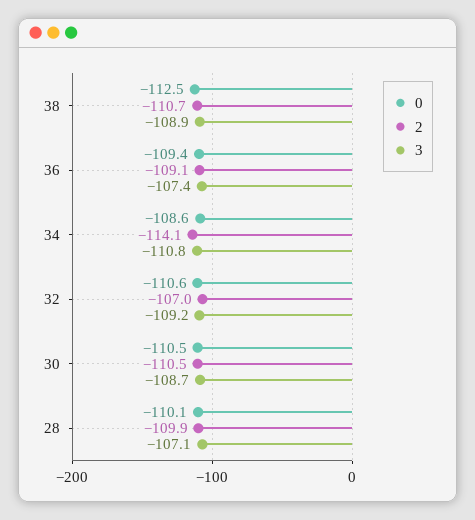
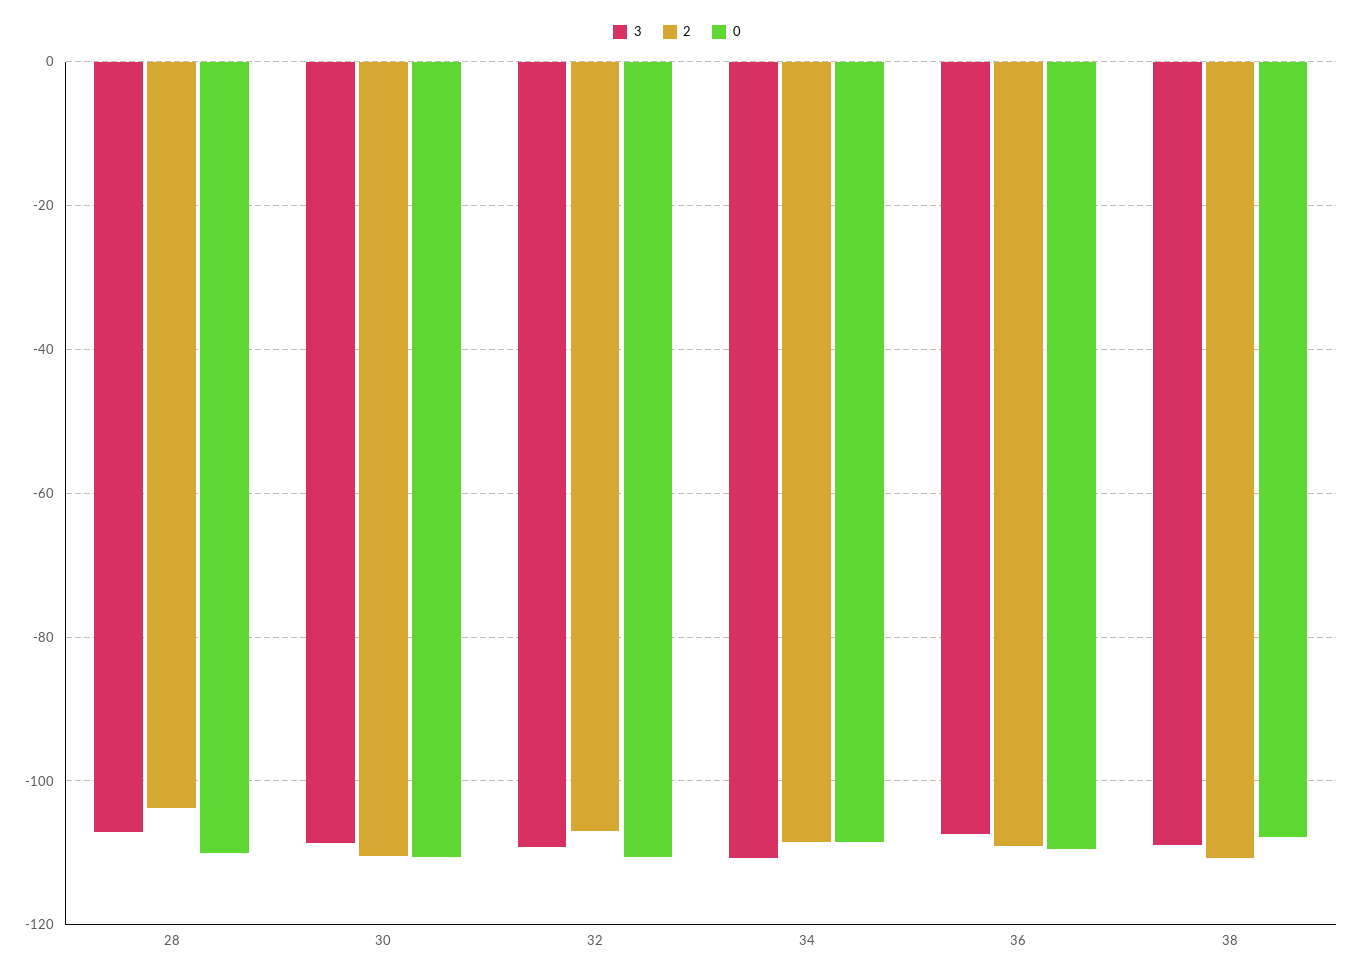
  {
    "0": {
-     "38": -112.5,
+     "38": -108,
      "36": -109.4,
      "34": -108.6,
      "32": -110.6,
      "30": -110.5,
      "28": -110.1
    },
    "2": {
      "38": -110.7,
      "36": -109.1,
-     "34": -114.1,
+     "34": -108,
      "32": -107,
      "30": -110.5,
-     "28": -109.9
+     "28": -104
    },
    "3": {
      "38": -108.9,
      "36": -107.4,
      "34": -110.8,
      "32": -109.2,
      "30": -108.7,
      "28": -107.1
    }
  }

